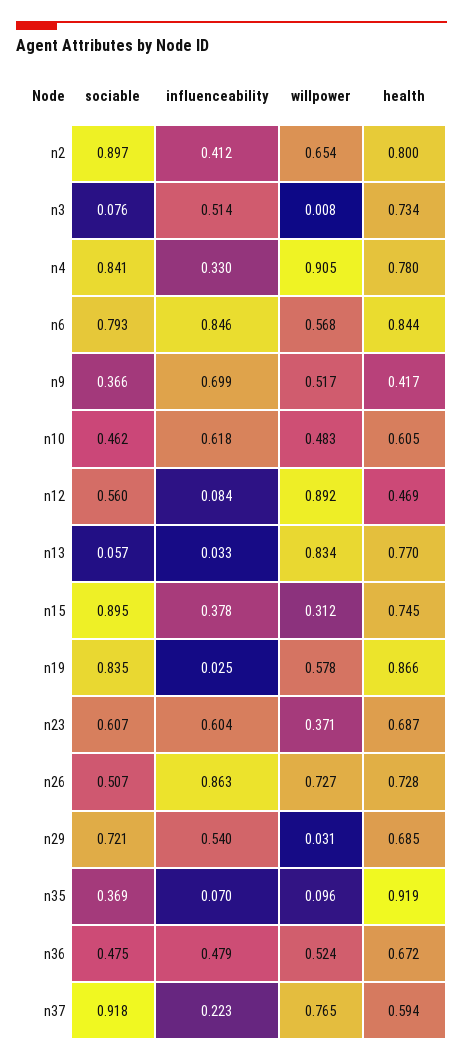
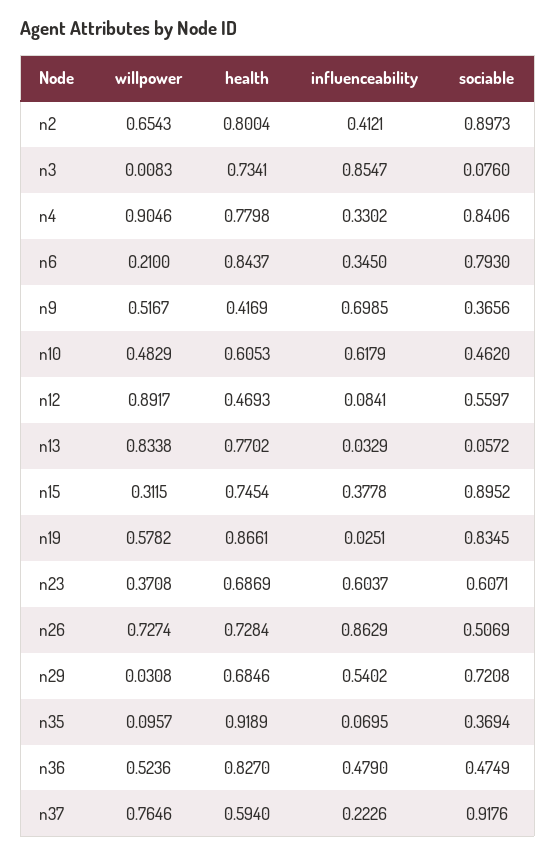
  {
    "sociable": {
      "n2": 0.8973,
      "n3": 0.076,
      "n4": 0.8406,
      "n6": 0.793,
      "n9": 0.3656,
      "n10": 0.462,
      "n12": 0.5597,
      "n13": 0.0572,
      "n15": 0.8952,
      "n19": 0.8345,
      "n23": 0.6071,
      "n26": 0.5069,
      "n29": 0.7208,
      "n35": 0.3694,
      "n36": 0.4749,
      "n37": 0.9176
    },
    "influenceability": {
      "n2": 0.4121,
-     "n3": 0.514,
+     "n3": 0.8547,
      "n4": 0.3302,
-     "n6": 0.846,
+     "n6": 0.345,
      "n9": 0.6985,
      "n10": 0.6179,
      "n12": 0.0841,
      "n13": 0.0329,
      "n15": 0.3778,
      "n19": 0.0251,
      "n23": 0.6037,
      "n26": 0.8629,
      "n29": 0.5402,
      "n35": 0.0695,
      "n36": 0.479,
      "n37": 0.2226
    },
    "willpower": {
      "n2": 0.6543,
      "n3": 0.0083,
      "n4": 0.9046,
-     "n6": 0.568,
+     "n6": 0.21,
      "n9": 0.5167,
      "n10": 0.4829,
      "n12": 0.8917,
      "n13": 0.8338,
      "n15": 0.3115,
      "n19": 0.5782,
      "n23": 0.3708,
      "n26": 0.7274,
      "n29": 0.0308,
      "n35": 0.0957,
      "n36": 0.5236,
      "n37": 0.7646
    },
    "health": {
      "n2": 0.8004,
      "n3": 0.7341,
      "n4": 0.7798,
      "n6": 0.8437,
      "n9": 0.4169,
      "n10": 0.6053,
      "n12": 0.4693,
      "n13": 0.7702,
      "n15": 0.7454,
      "n19": 0.8661,
      "n23": 0.6869,
      "n26": 0.7284,
      "n29": 0.6846,
      "n35": 0.9189,
-     "n36": 0.672,
+     "n36": 0.827,
      "n37": 0.594
    }
  }

